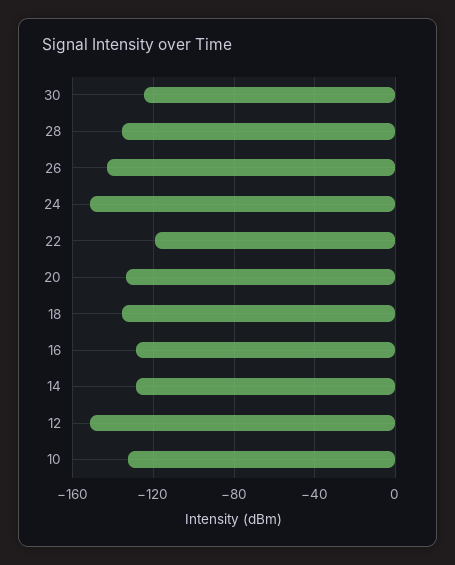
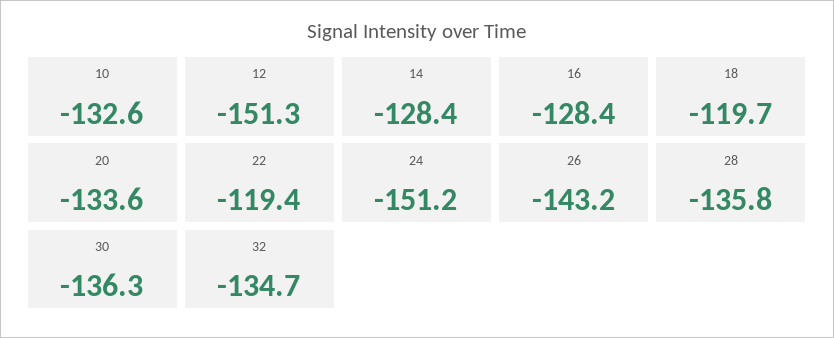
  {
-   "30": -125,
+   "30": -136.3,
    "28": -135.8,
    "26": -143.2,
    "24": -151.2,
    "22": -119.4,
    "20": -133.6,
-   "18": -135,
+   "18": -119.7,
    "16": -128.4,
    "14": -128.4,
    "12": -151.3,
-   "10": -132.6
+   "10": -132.6,
+   "32": -134.7
  }

